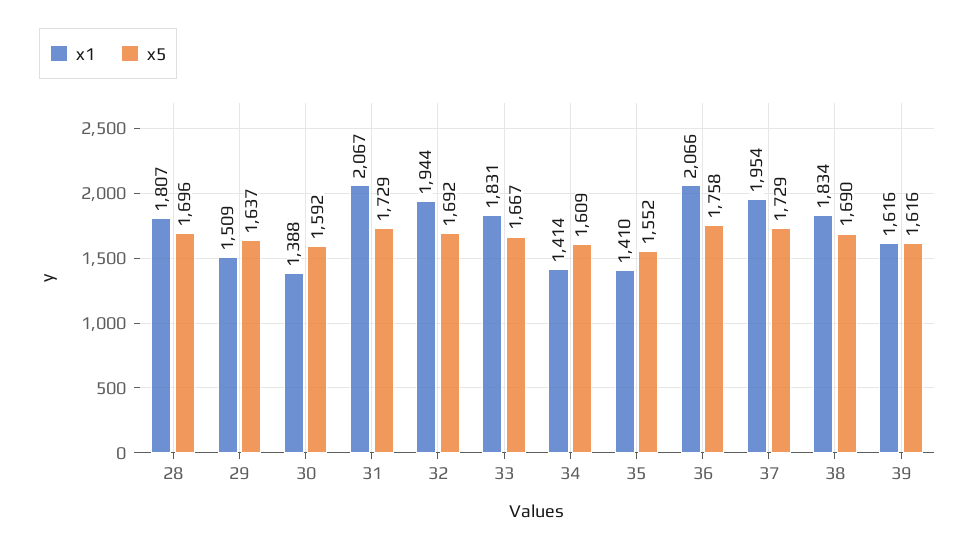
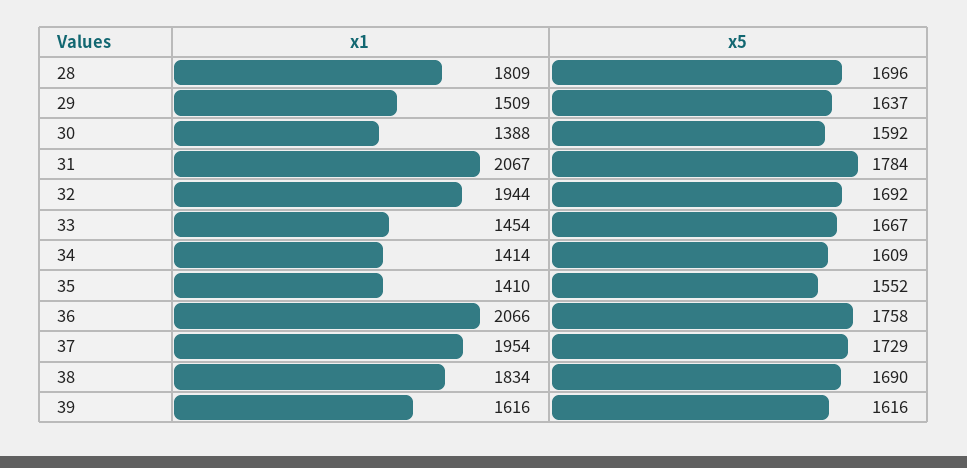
  {
    "x1": {
-     "28": 1807,
+     "28": 1809,
      "29": 1509,
      "30": 1388,
      "31": 2067,
      "32": 1944,
-     "33": 1831,
+     "33": 1454,
      "34": 1414,
      "35": 1410,
      "36": 2066,
      "37": 1954,
      "38": 1834,
      "39": 1616
    },
    "x5": {
      "28": 1696,
      "29": 1637,
      "30": 1592,
-     "31": 1729,
+     "31": 1784,
      "32": 1692,
      "33": 1667,
      "34": 1609,
      "35": 1552,
      "36": 1758,
      "37": 1729,
      "38": 1690,
      "39": 1616
    }
  }

